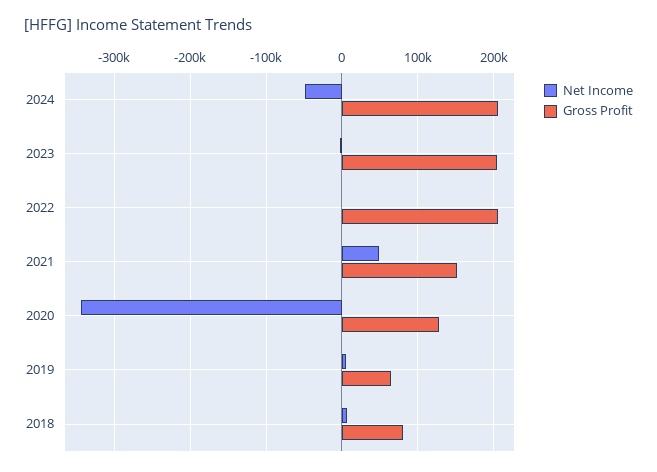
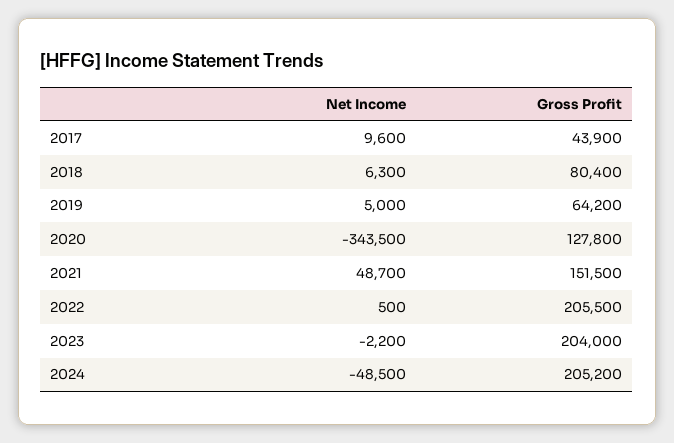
  {
    "Net Income": {
      "2024": -48500,
      "2023": -2200,
      "2022": 500,
      "2021": 48700,
      "2020": -343500,
      "2019": 5000,
-     "2018": 6300
+     "2018": 6300,
+     "2017": 9600
    },
    "Gross Profit": {
      "2024": 205200,
      "2023": 204000,
      "2022": 205500,
      "2021": 151500,
      "2020": 127800,
      "2019": 64200,
-     "2018": 80400
+     "2018": 80400,
+     "2017": 43900
    }
  }

